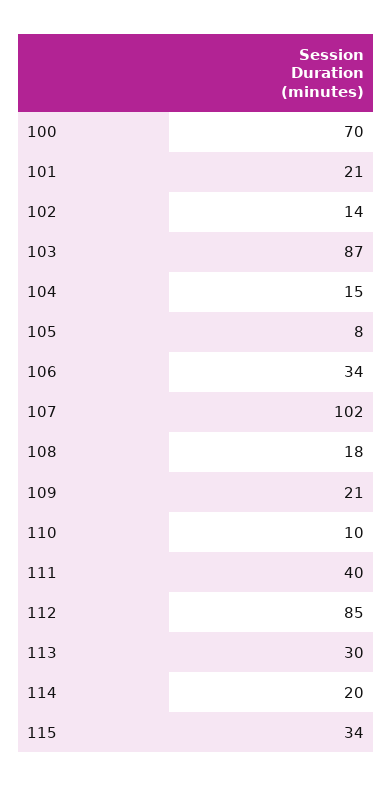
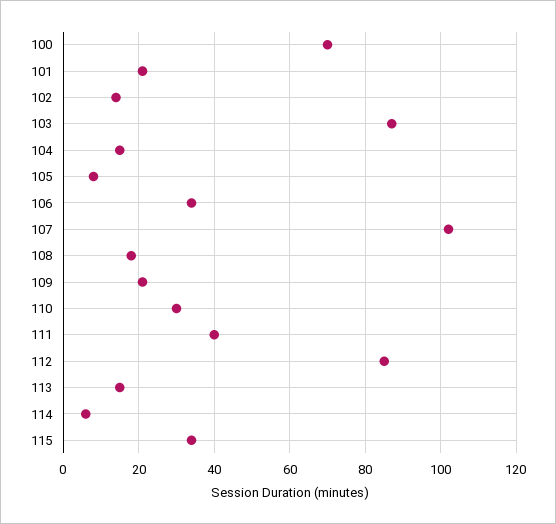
  {
    "100": 70,
    "101": 21,
    "102": 14,
    "103": 87,
    "104": 15,
    "105": 8,
    "106": 34,
    "107": 102,
    "108": 18,
    "109": 21,
-   "110": 10,
+   "110": 30,
    "111": 40,
    "112": 85,
-   "113": 30,
+   "113": 15,
-   "114": 20,
+   "114": 5,
    "115": 34
  }

